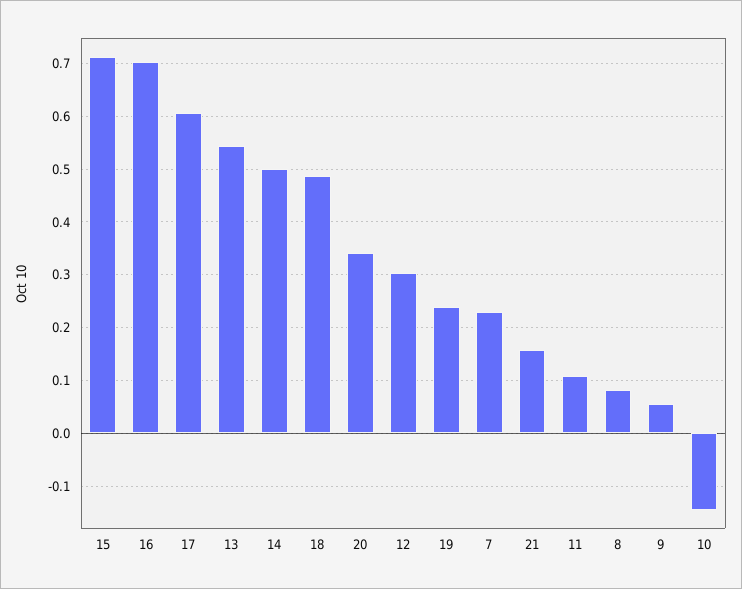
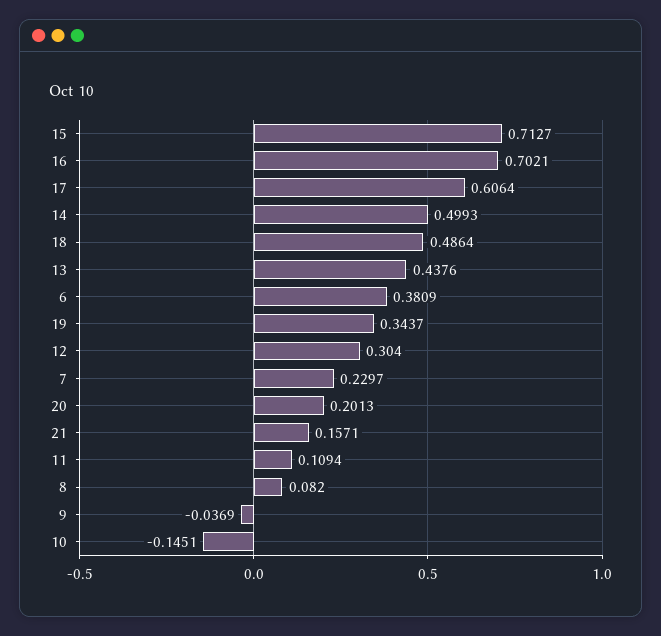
  {
    "15": 0.7127,
    "16": 0.7021,
    "17": 0.6064,
-   "13": 0.54,
+   "13": 0.4376,
    "14": 0.4993,
    "18": 0.4864,
-   "20": 0.34,
+   "20": 0.2013,
    "12": 0.304,
-   "19": 0.24,
+   "19": 0.3437,
    "7": 0.2297,
    "21": 0.1571,
    "11": 0.1094,
    "8": 0.082,
-   "9": 0.06,
+   "9": -0.0369,
-   "10": -0.1451
+   "10": -0.1451,
+   "6": 0.3809
  }

